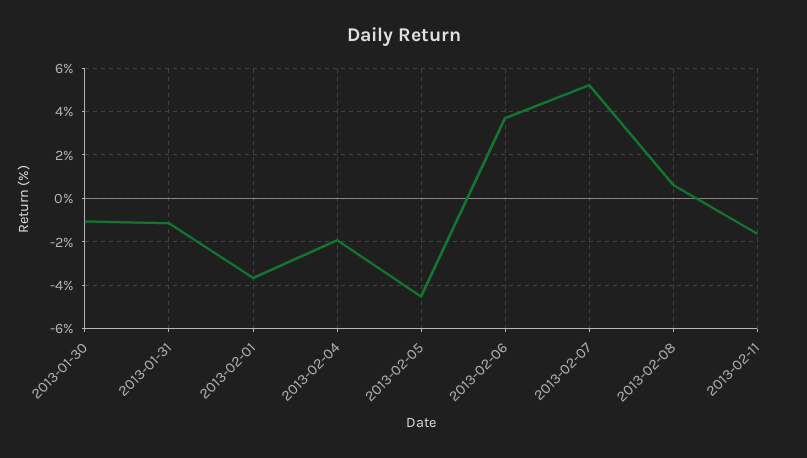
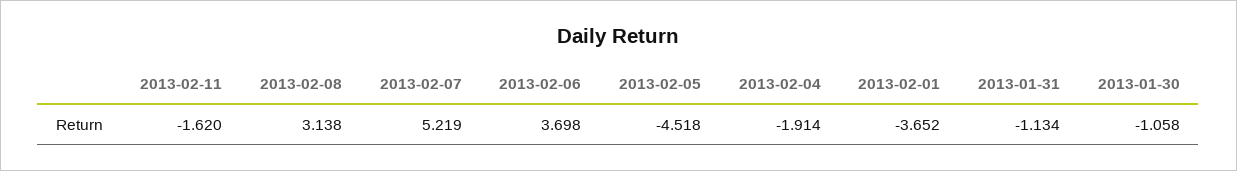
  {
    "2013-01-30": -1.058,
    "2013-01-31": -1.134,
    "2013-02-01": -3.652,
    "2013-02-04": -1.914,
    "2013-02-05": -4.518,
    "2013-02-06": 3.698,
    "2013-02-07": 5.219,
-   "2013-02-08": 0.5,
+   "2013-02-08": 3.138,
    "2013-02-11": -1.62
  }

